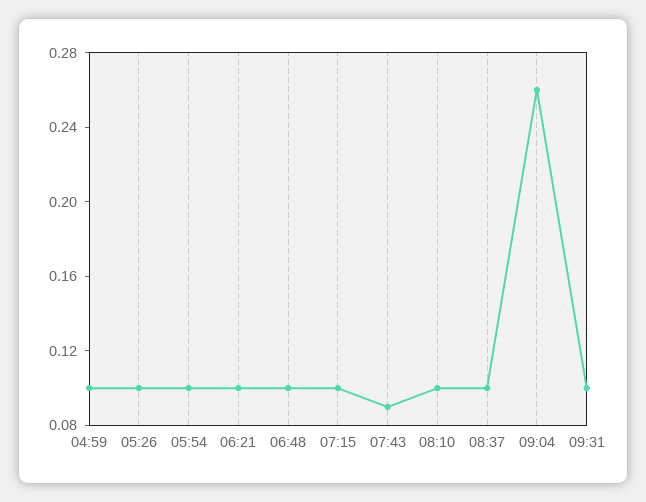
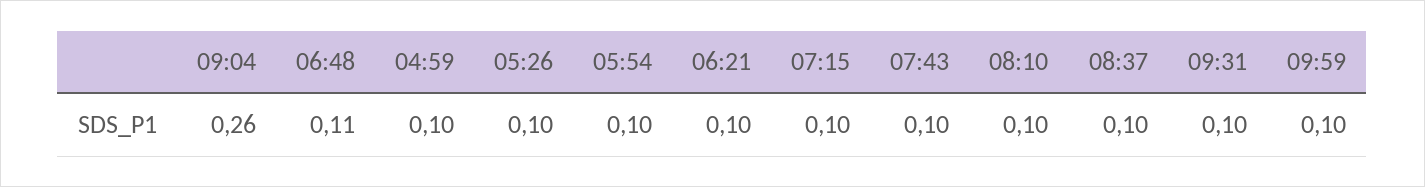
  {
    "04:59": 0.1,
    "05:26": 0.1,
    "05:54": 0.1,
    "06:21": 0.1,
-   "06:48": 0.1,
+   "06:48": 0.11,
    "07:15": 0.1,
-   "07:43": 0.09,
+   "07:43": 0.1,
    "08:10": 0.1,
    "08:37": 0.1,
    "09:04": 0.26,
-   "09:31": 0.1
+   "09:31": 0.1,
+   "09:59": 0.1
  }

